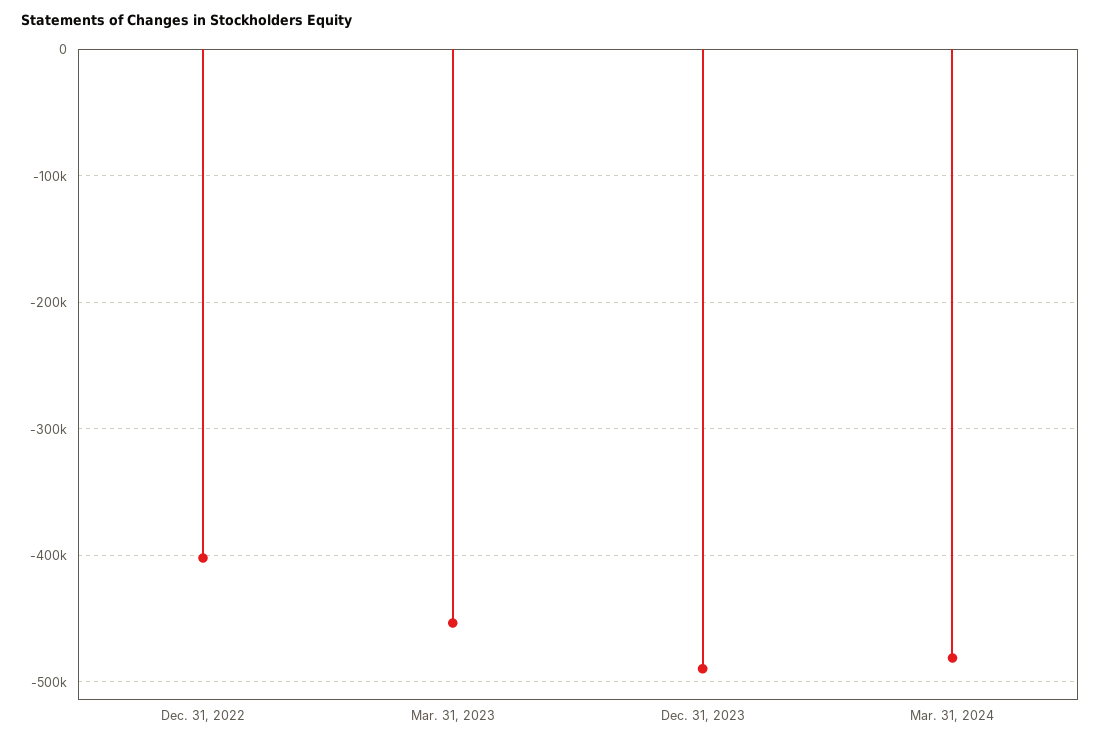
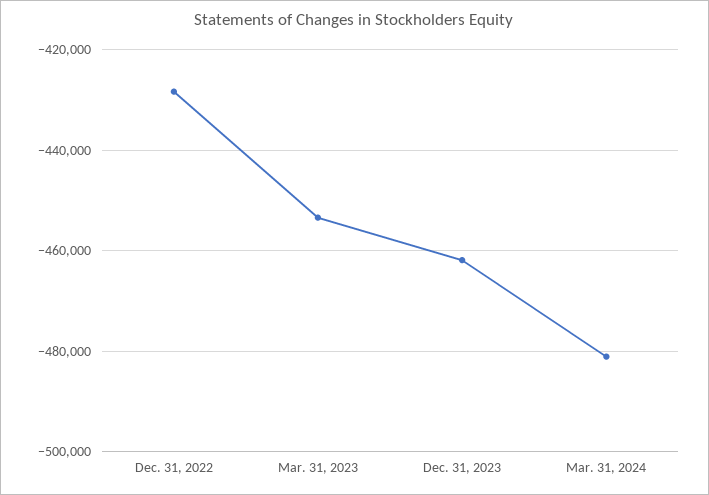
  {
-   "Dec. 31, 2022": -400000,
+   "Dec. 31, 2022": -428000,
    "Mar. 31, 2023": -454000,
-   "Dec. 31, 2023": -490000,
+   "Dec. 31, 2023": -462000,
    "Mar. 31, 2024": -482000
  }

